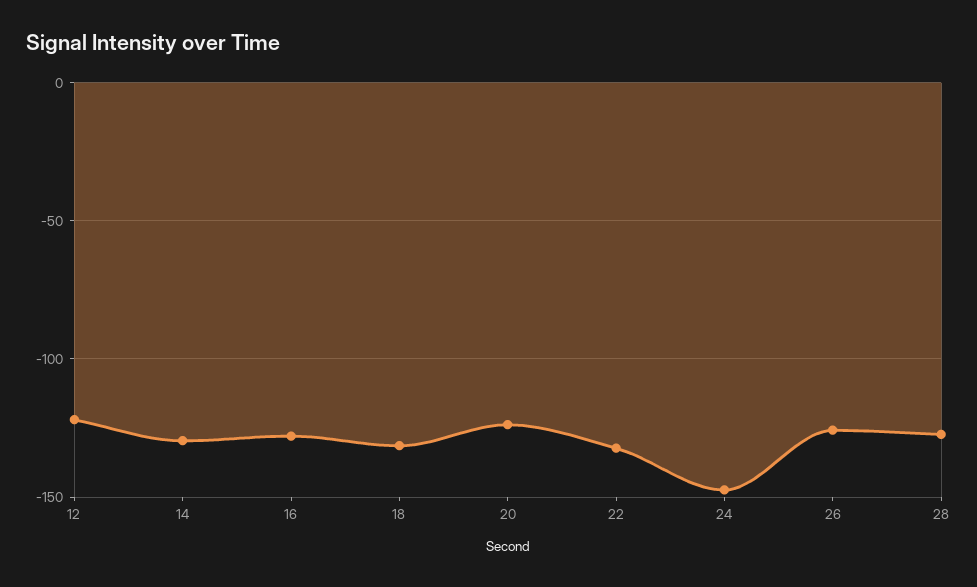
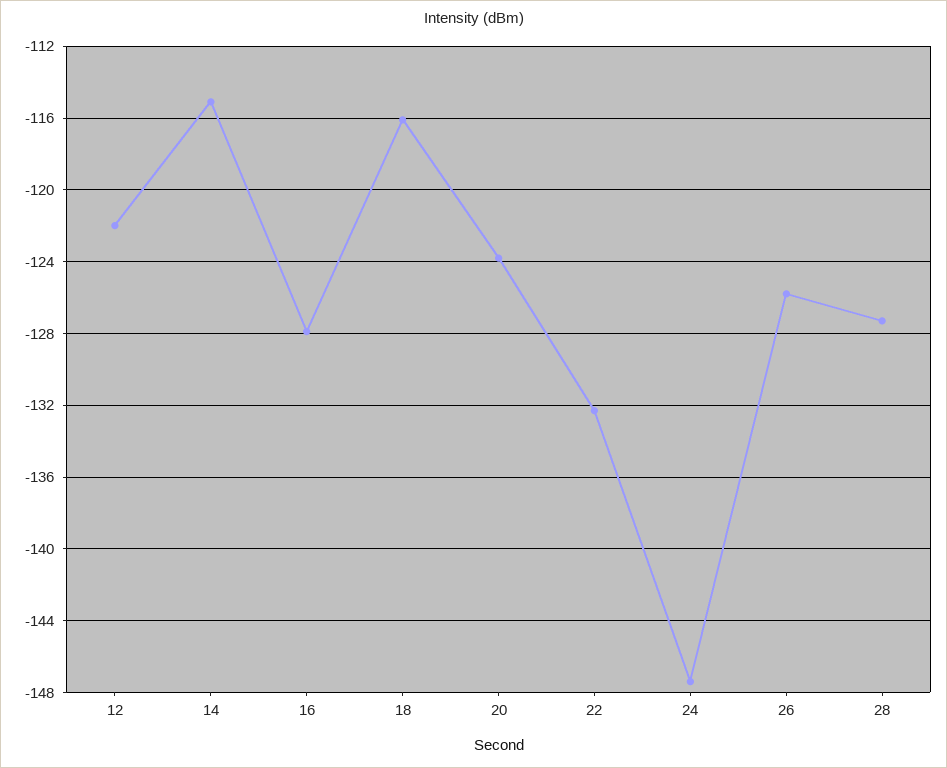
  {
    "12": -122,
-   "14": -130,
+   "14": -115,
    "16": -128,
-   "18": -130,
+   "18": -116,
    "20": -124,
    "22": -132.5,
    "24": -147.5,
    "26": -126,
    "28": -127.5
  }

